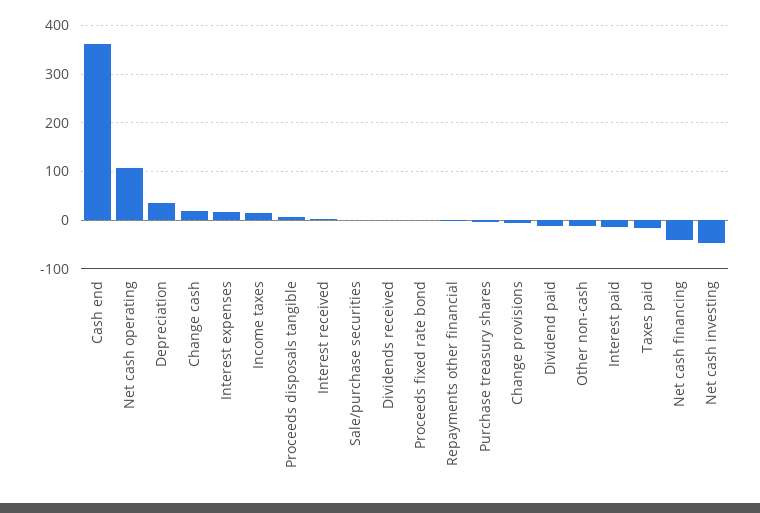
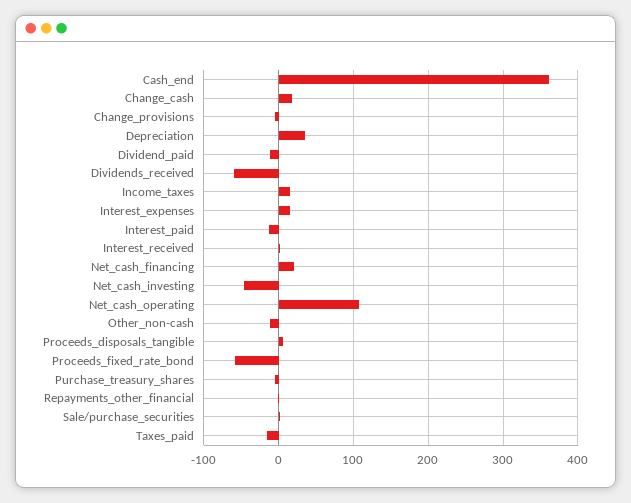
  {
    "Cash end": 360,
    "Net cash operating": 110,
    "Depreciation": 40,
    "Change cash": 20,
    "Interest expenses": 20,
    "Income taxes": 20,
    "Proceeds disposals tangible": 10,
    "Interest received": 0,
    "Sale/purchase securities": 0,
-   "Dividends received": 0,
+   "Dividends received": -60,
-   "Proceeds fixed rate bond": 0,
+   "Proceeds fixed rate bond": -60,
    "Repayments other financial": 0,
    "Purchase treasury shares": 0,
    "Change provisions": -10,
    "Dividend paid": -10,
    "Other non-cash": -10,
    "Interest paid": -10,
    "Taxes paid": -20,
-   "Net cash financing": -40,
+   "Net cash financing": 20,
    "Net cash investing": -50
  }

